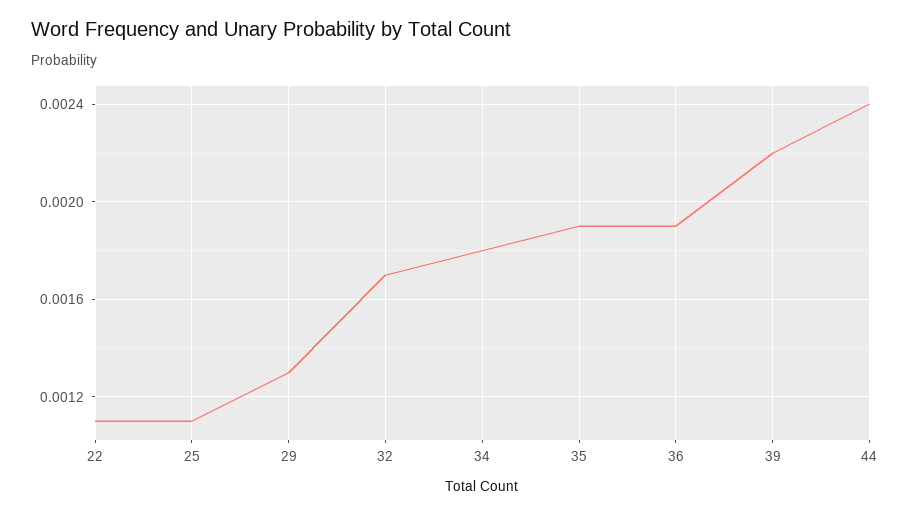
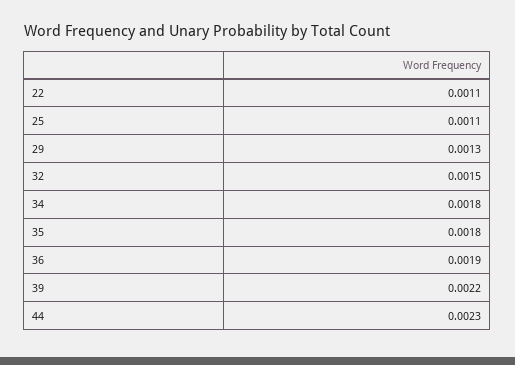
  {
    "22": 0.0011,
    "25": 0.0011,
    "29": 0.0013,
-   "32": 0.0017,
+   "32": 0.0015,
    "34": 0.0018,
-   "35": 0.0019,
+   "35": 0.0018,
    "36": 0.0019,
    "39": 0.0022,
-   "44": 0.0024
+   "44": 0.0023
  }

